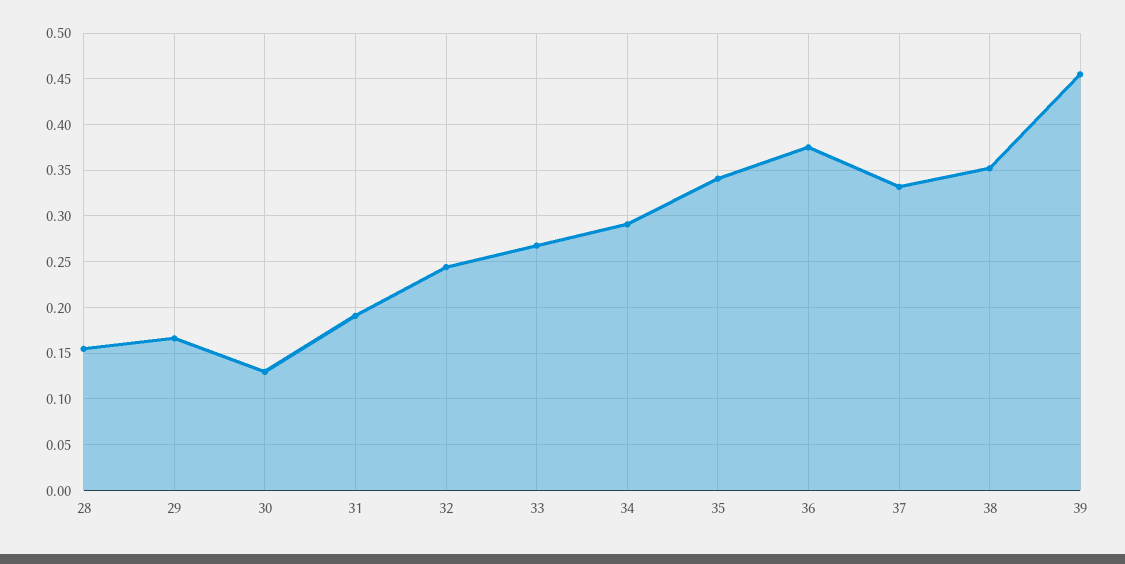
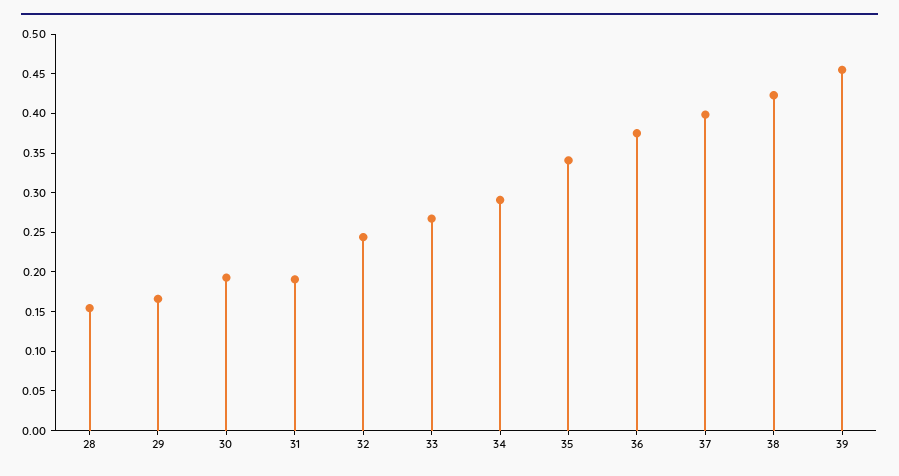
  {
    "28": 0.15,
    "29": 0.17,
-   "30": 0.13,
+   "30": 0.2,
    "31": 0.19,
    "32": 0.24,
    "33": 0.27,
    "34": 0.29,
    "35": 0.34,
    "36": 0.38,
-   "37": 0.33,
+   "37": 0.4,
-   "38": 0.35,
+   "38": 0.425,
    "39": 0.45
  }

